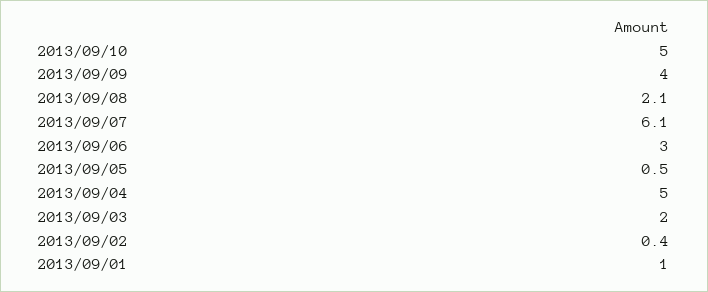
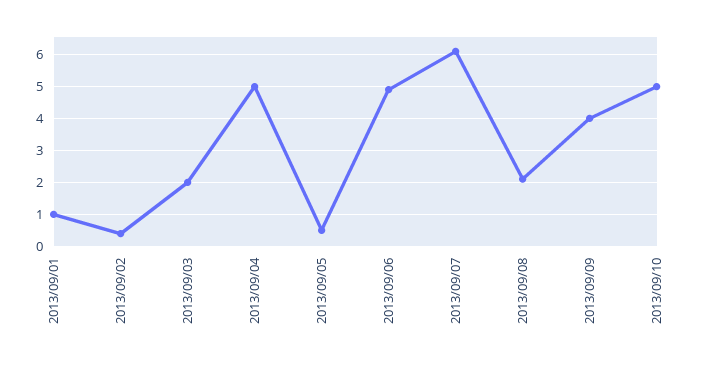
  {
    "2013/09/10": 5,
    "2013/09/09": 4,
    "2013/09/08": 2.1,
    "2013/09/07": 6.1,
-   "2013/09/06": 3,
+   "2013/09/06": 5,
    "2013/09/05": 0.5,
    "2013/09/04": 5,
    "2013/09/03": 2,
    "2013/09/02": 0.4,
    "2013/09/01": 1
  }

